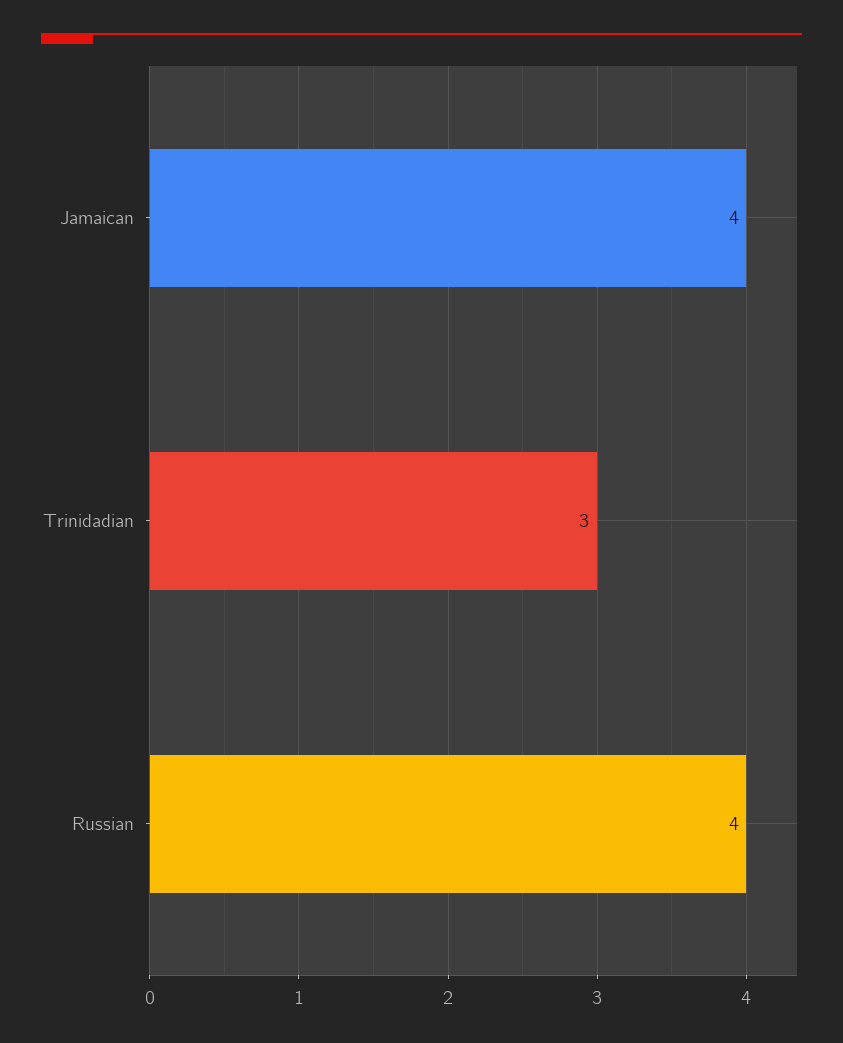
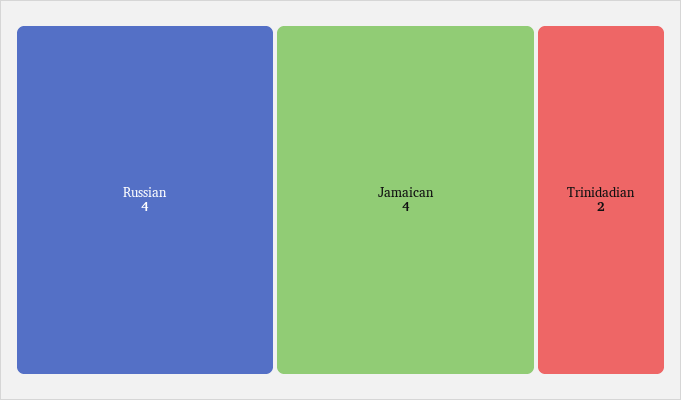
  {
    "Jamaican": 4,
-   "Trinidadian": 3,
+   "Trinidadian": 2,
    "Russian": 4
  }

